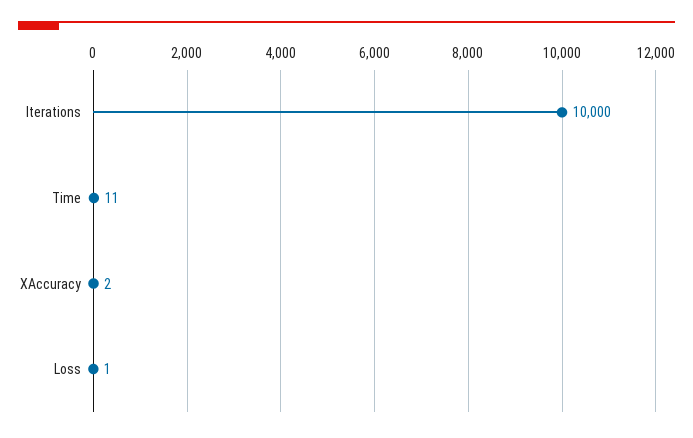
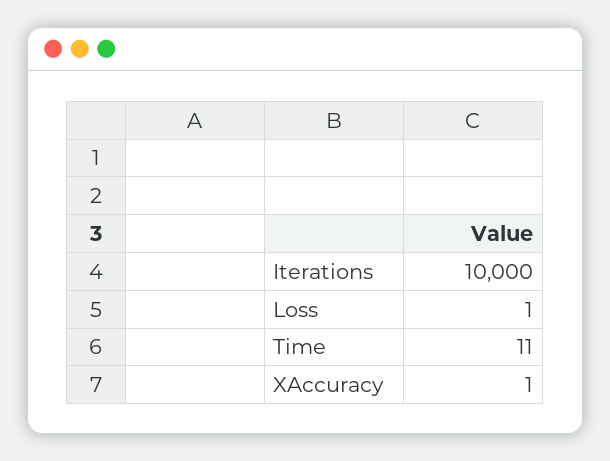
  {
    "Iterations": 10000,
    "Time": 11,
-   "XAccuracy": 2,
+   "XAccuracy": 1,
    "Loss": 1
  }

